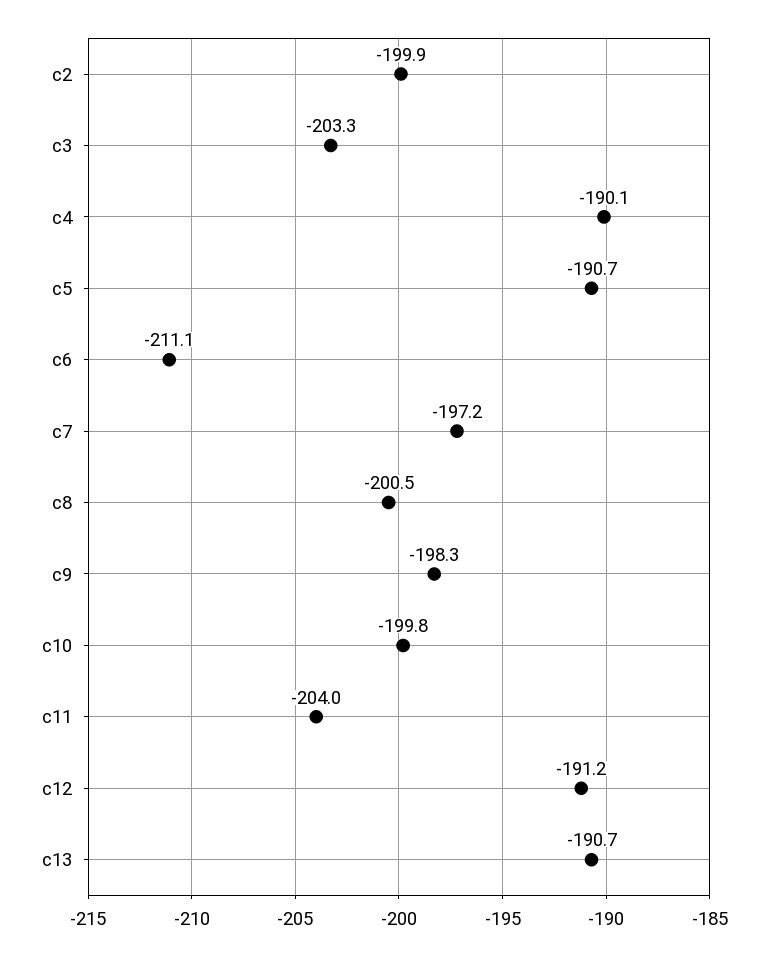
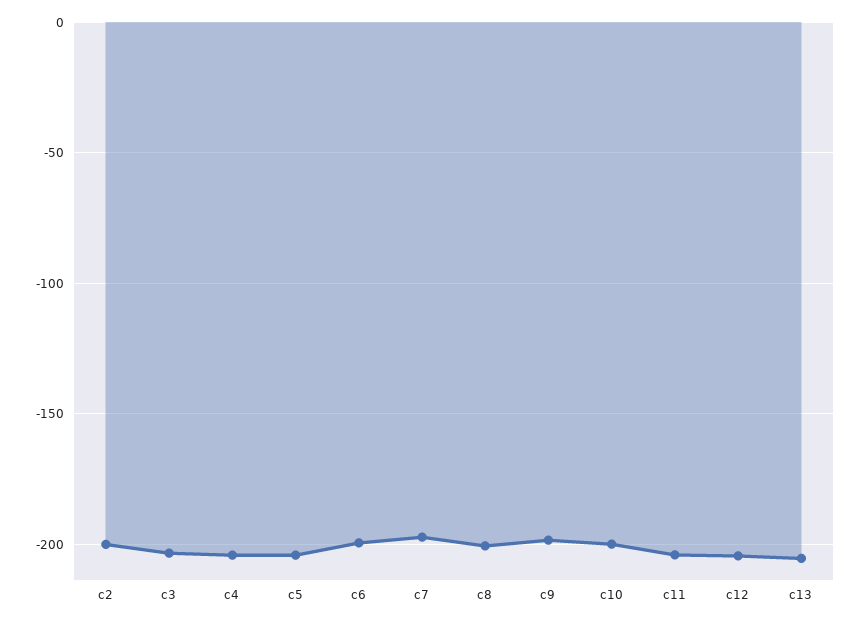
  {
    "c2": -199.9,
    "c3": -203.3,
-   "c4": -190.1,
+   "c4": -205,
-   "c5": -190.7,
+   "c5": -205,
-   "c6": -211.1,
+   "c6": -200,
    "c7": -197.2,
    "c8": -200.5,
    "c9": -198.3,
    "c10": -199.8,
    "c11": -204,
-   "c12": -191.2,
+   "c12": -205,
-   "c13": -190.7
+   "c13": -205
  }

